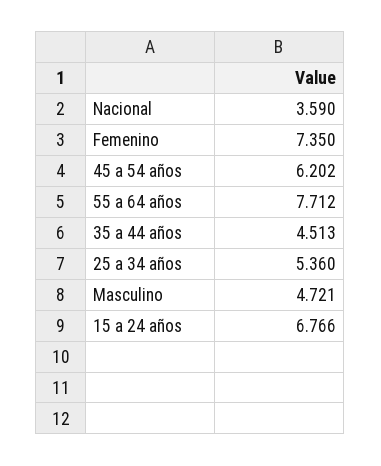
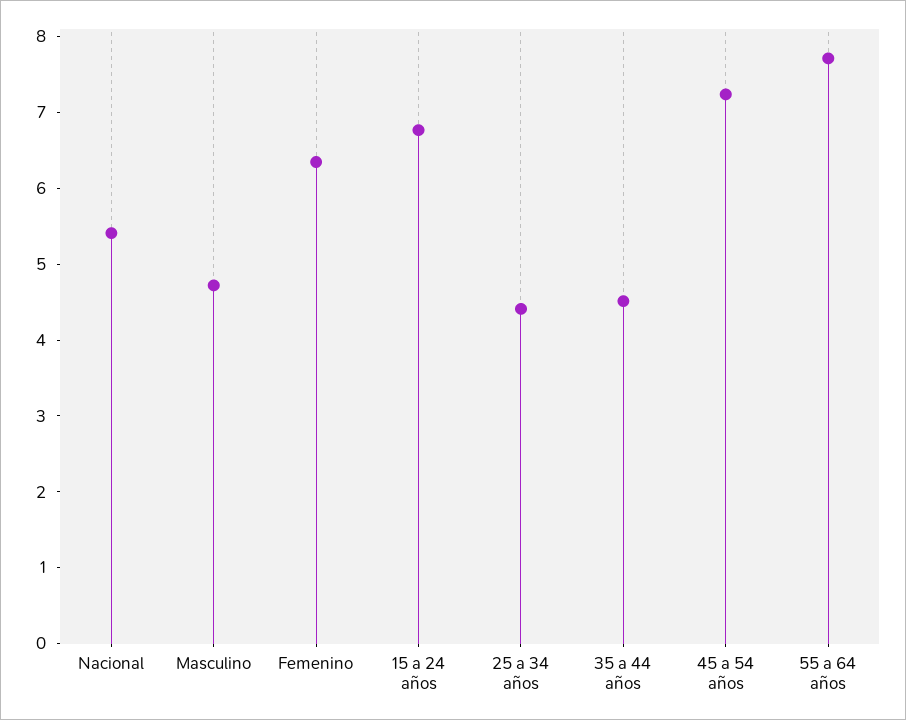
  {
-   "Nacional": 3.59,
+   "Nacional": 5.4,
-   "Femenino": 7.35,
+   "Femenino": 6.4,
-   "45 a 54 años": 6.202,
+   "45 a 54 años": 7.2,
    "55 a 64 años": 7.712,
    "35 a 44 años": 4.513,
-   "25 a 34 años": 5.36,
+   "25 a 34 años": 4.4,
    "Masculino": 4.721,
    "15 a 24 años": 6.766
  }

